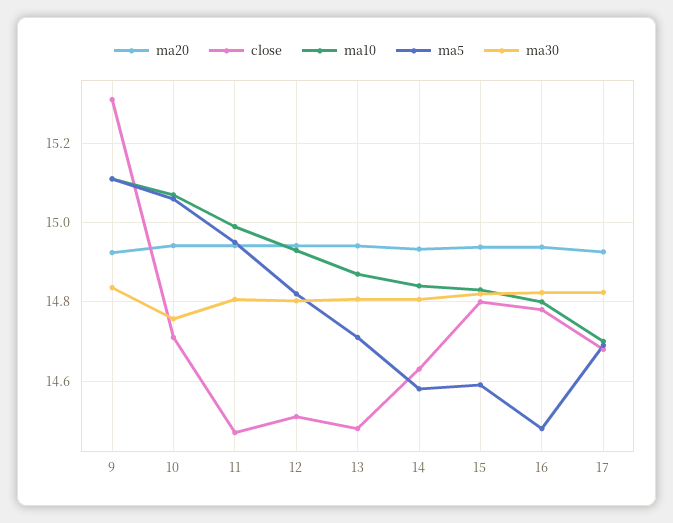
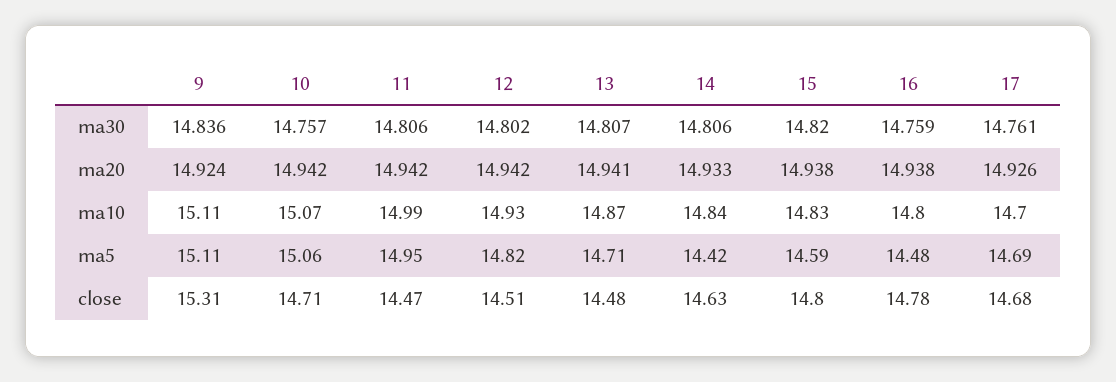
  {
    "ma20": {
      "9": 14.924,
      "10": 14.942,
      "11": 14.942,
      "12": 14.942,
      "13": 14.941,
      "14": 14.933,
      "15": 14.938,
      "16": 14.938,
      "17": 14.926
    },
    "close": {
      "9": 15.31,
      "10": 14.71,
      "11": 14.47,
      "12": 14.51,
      "13": 14.48,
      "14": 14.63,
      "15": 14.8,
      "16": 14.78,
      "17": 14.68
    },
    "ma10": {
      "9": 15.11,
      "10": 15.07,
      "11": 14.99,
      "12": 14.93,
      "13": 14.87,
      "14": 14.84,
      "15": 14.83,
      "16": 14.8,
      "17": 14.7
    },
    "ma5": {
      "9": 15.11,
      "10": 15.06,
      "11": 14.95,
      "12": 14.82,
      "13": 14.71,
-     "14": 14.58,
+     "14": 14.42,
      "15": 14.59,
      "16": 14.48,
      "17": 14.69
    },
    "ma30": {
      "9": 14.836,
      "10": 14.757,
      "11": 14.806,
      "12": 14.802,
      "13": 14.807,
      "14": 14.806,
      "15": 14.82,
-     "16": 14.82,
+     "16": 14.759,
-     "17": 14.82
+     "17": 14.761
    }
  }

